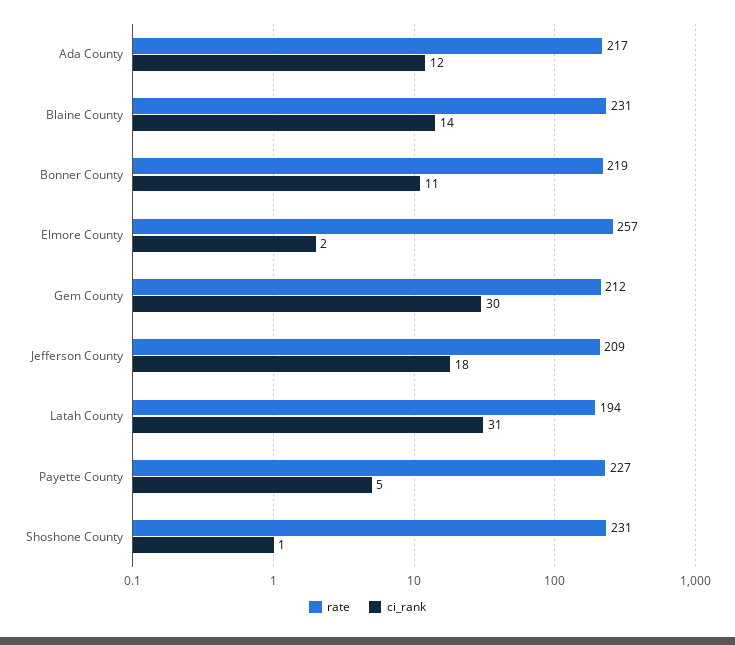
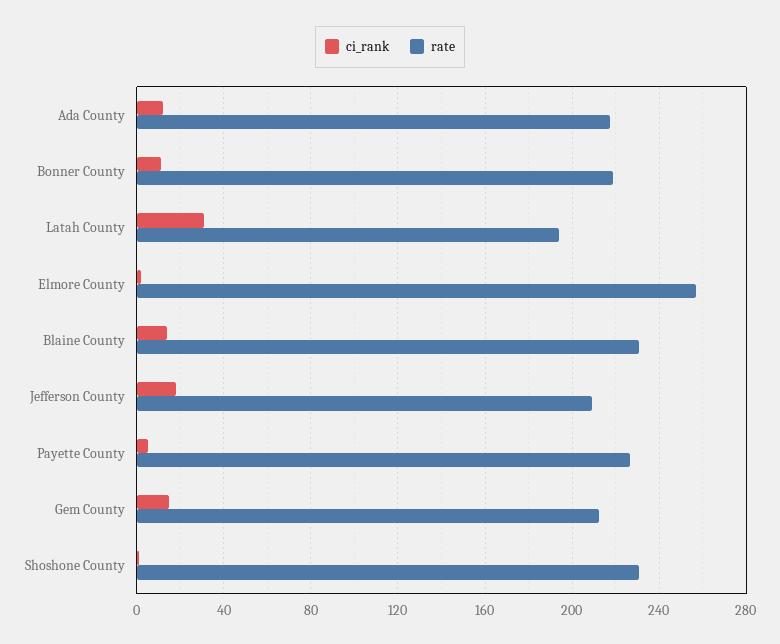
  {
    "rate": {
      "Ada County": 217,
      "Blaine County": 231,
      "Bonner County": 219,
      "Elmore County": 257,
      "Gem County": 212,
      "Jefferson County": 209,
      "Latah County": 194,
      "Payette County": 227,
      "Shoshone County": 231
    },
    "ci_rank": {
      "Ada County": 12,
      "Blaine County": 14,
      "Bonner County": 11,
      "Elmore County": 2,
-     "Gem County": 30,
+     "Gem County": 15,
      "Jefferson County": 18,
      "Latah County": 31,
      "Payette County": 5,
      "Shoshone County": 1
    }
  }

